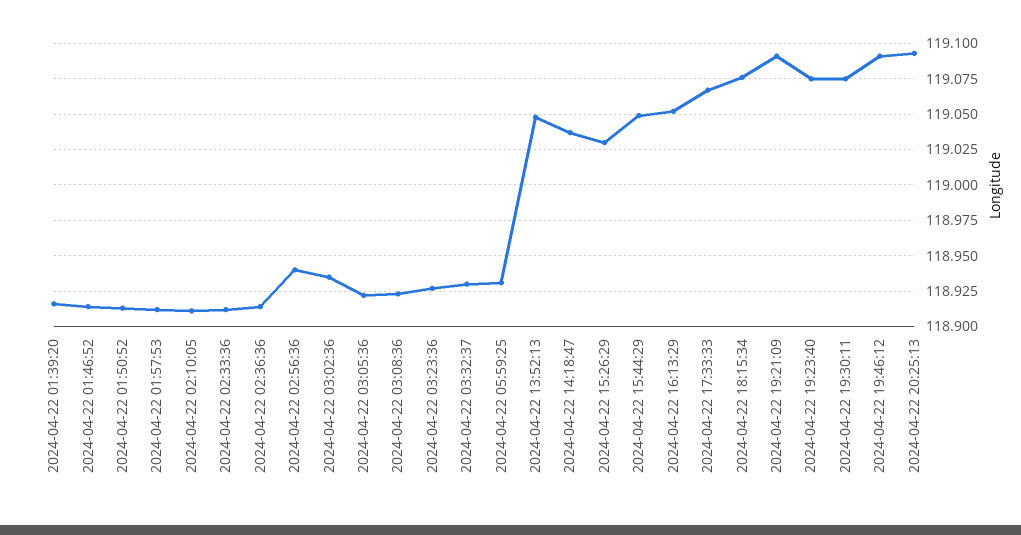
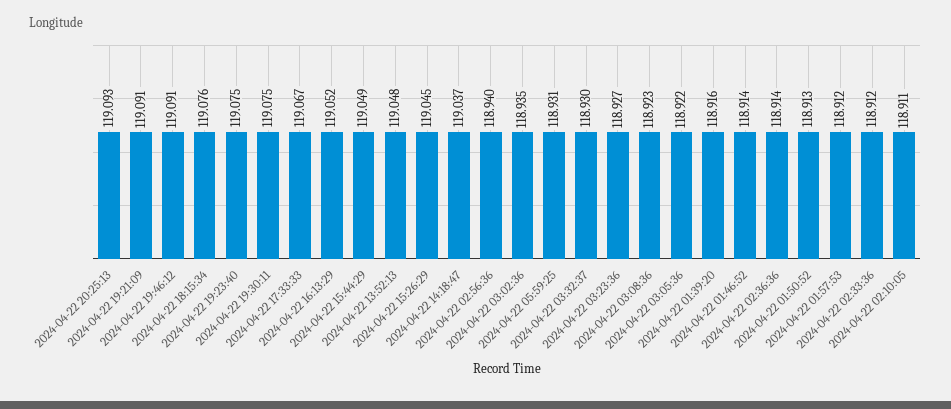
  {
    "2024-04-22 01:39:20": 118.916,
    "2024-04-22 01:46:52": 118.914,
    "2024-04-22 01:50:52": 118.913,
    "2024-04-22 01:57:53": 118.912,
    "2024-04-22 02:10:05": 118.911,
    "2024-04-22 02:33:36": 118.912,
    "2024-04-22 02:36:36": 118.914,
    "2024-04-22 02:56:36": 118.94,
    "2024-04-22 03:02:36": 118.935,
    "2024-04-22 03:05:36": 118.922,
    "2024-04-22 03:08:36": 118.923,
    "2024-04-22 03:23:36": 118.927,
    "2024-04-22 03:32:37": 118.93,
    "2024-04-22 05:59:25": 118.931,
    "2024-04-22 13:52:13": 119.048,
    "2024-04-22 14:18:47": 119.037,
-   "2024-04-22 15:26:29": 119.03,
+   "2024-04-22 15:26:29": 119.045,
    "2024-04-22 15:44:29": 119.049,
    "2024-04-22 16:13:29": 119.052,
    "2024-04-22 17:33:33": 119.067,
    "2024-04-22 18:15:34": 119.076,
    "2024-04-22 19:21:09": 119.091,
    "2024-04-22 19:23:40": 119.075,
    "2024-04-22 19:30:11": 119.075,
    "2024-04-22 19:46:12": 119.091,
    "2024-04-22 20:25:13": 119.093
  }

